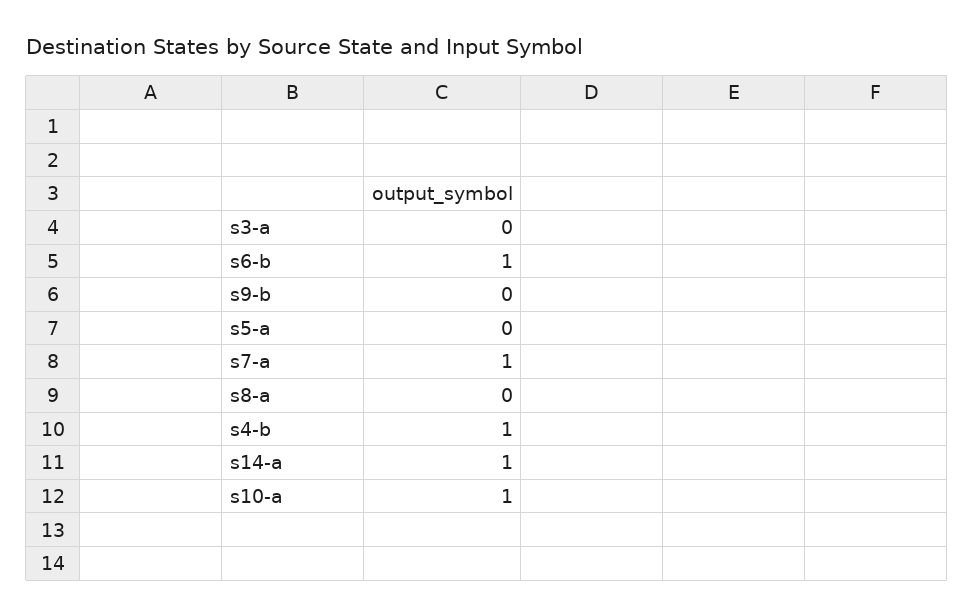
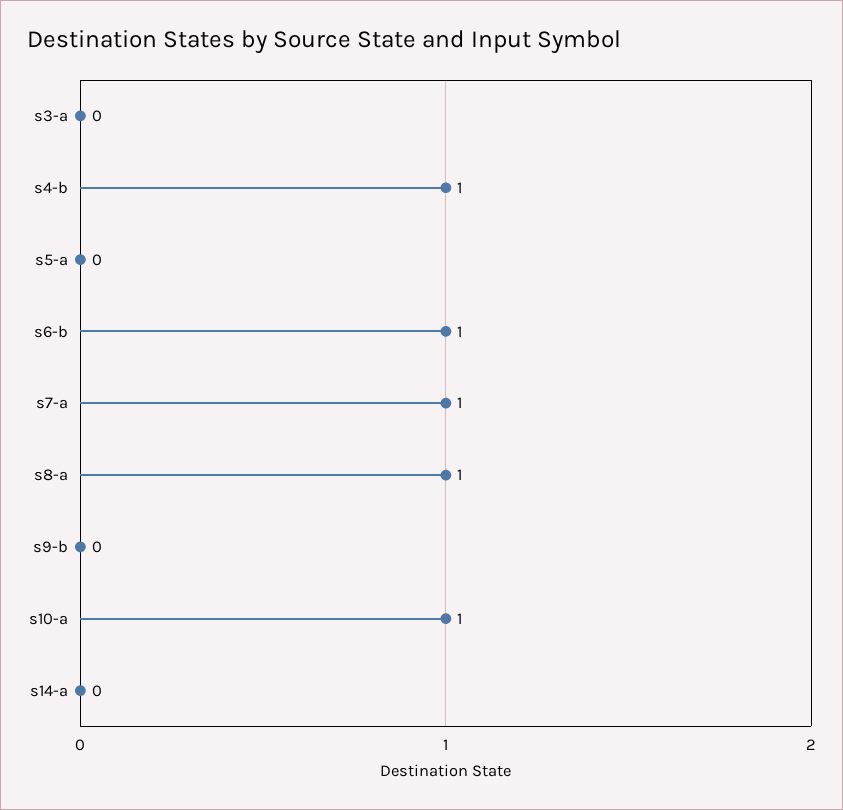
  {
    "s3-a": 0,
    "s6-b": 1,
    "s9-b": 0,
    "s5-a": 0,
    "s7-a": 1,
-   "s8-a": 0,
+   "s8-a": 1,
    "s4-b": 1,
-   "s14-a": 1,
+   "s14-a": 0,
    "s10-a": 1
  }

